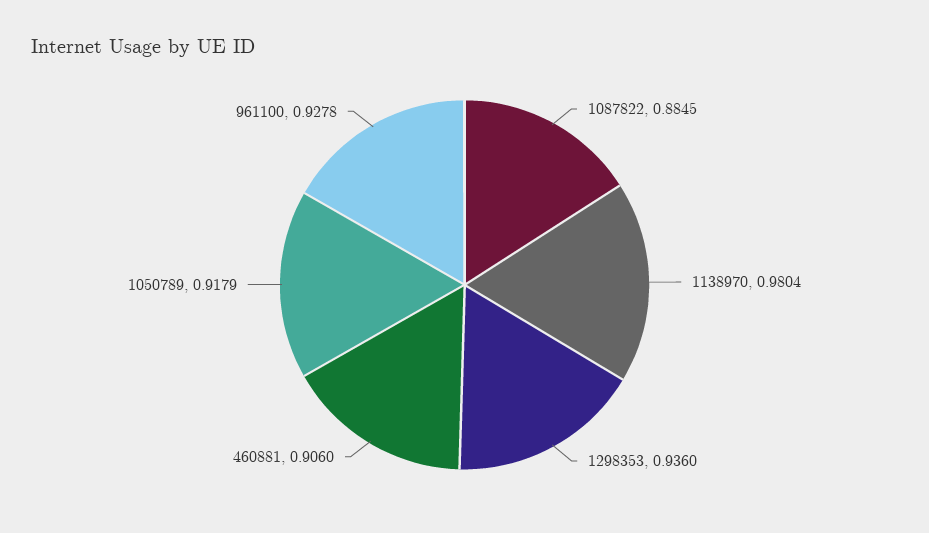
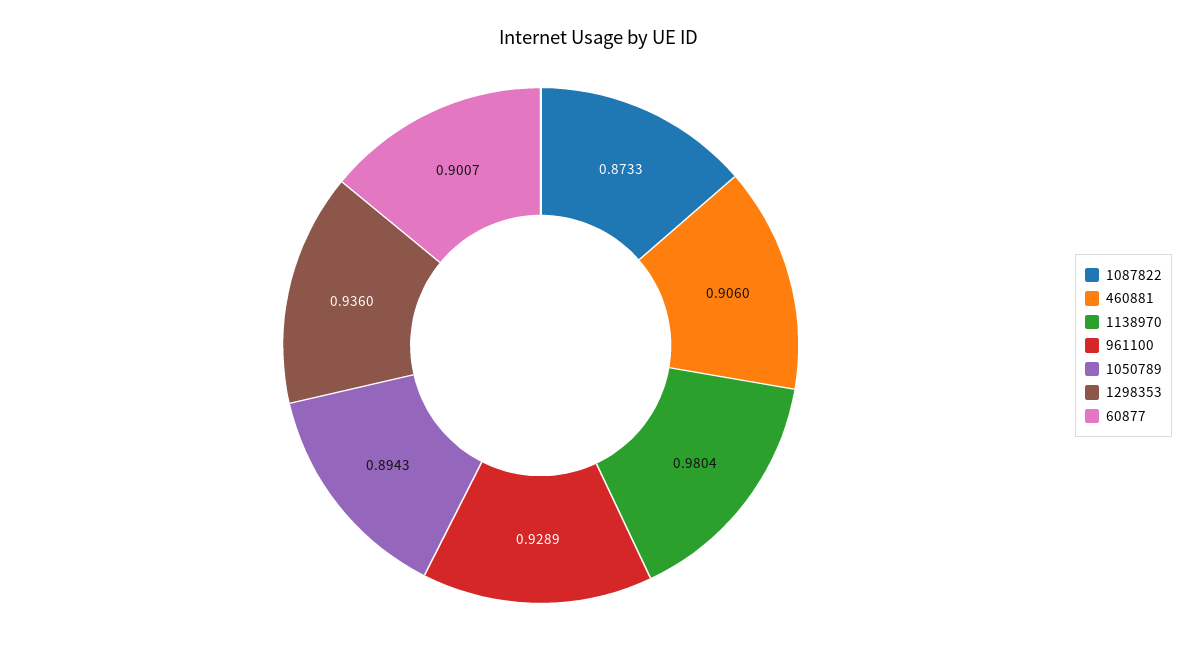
  {
-   "1087822": 0.8845,
+   "1087822": 0.8733,
    "1138970": 0.9804,
    "1298353": 0.936,
    "460881": 0.906,
-   "1050789": 0.9179,
+   "1050789": 0.8943,
-   "961100": 0.9278
+   "961100": 0.9289,
+   "60877": 0.9007
  }

